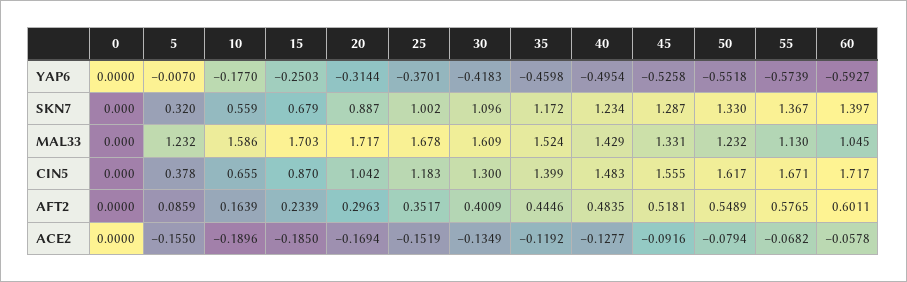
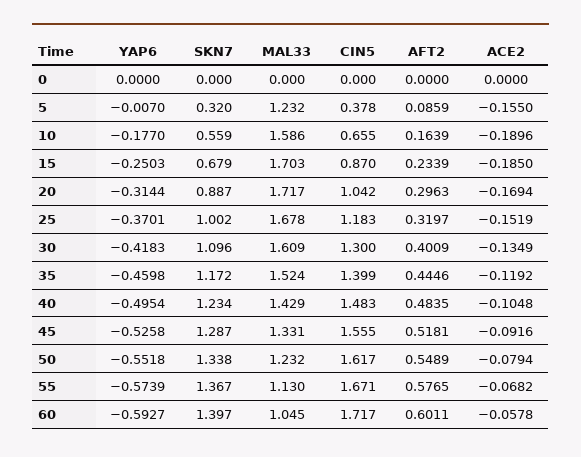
  {
    "0": {
      "YAP6": 0,
      "SKN7": 0,
      "MAL33": 0,
      "CIN5": 0,
      "AFT2": 0,
      "ACE2": 0
    },
    "5": {
      "YAP6": -0.007,
      "SKN7": 0.32,
      "MAL33": 1.232,
      "CIN5": 0.378,
      "AFT2": 0.0859,
      "ACE2": -0.155
    },
    "10": {
      "YAP6": -0.177,
      "SKN7": 0.559,
      "MAL33": 1.586,
      "CIN5": 0.655,
      "AFT2": 0.1639,
      "ACE2": -0.1896
    },
    "15": {
      "YAP6": -0.2503,
      "SKN7": 0.679,
      "MAL33": 1.703,
      "CIN5": 0.87,
      "AFT2": 0.2339,
      "ACE2": -0.185
    },
    "20": {
      "YAP6": -0.3144,
      "SKN7": 0.887,
      "MAL33": 1.717,
      "CIN5": 1.042,
      "AFT2": 0.2963,
      "ACE2": -0.1694
    },
    "25": {
      "YAP6": -0.3701,
      "SKN7": 1.002,
      "MAL33": 1.678,
      "CIN5": 1.183,
-     "AFT2": 0.3517,
+     "AFT2": 0.3197,
      "ACE2": -0.1519
    },
    "30": {
      "YAP6": -0.4183,
      "SKN7": 1.096,
      "MAL33": 1.609,
      "CIN5": 1.3,
      "AFT2": 0.4009,
      "ACE2": -0.1349
    },
    "35": {
      "YAP6": -0.4598,
      "SKN7": 1.172,
      "MAL33": 1.524,
      "CIN5": 1.399,
      "AFT2": 0.4446,
      "ACE2": -0.1192
    },
    "40": {
      "YAP6": -0.4954,
      "SKN7": 1.234,
      "MAL33": 1.429,
      "CIN5": 1.483,
      "AFT2": 0.4835,
-     "ACE2": -0.1277
+     "ACE2": -0.1048
    },
    "45": {
      "YAP6": -0.5258,
      "SKN7": 1.287,
      "MAL33": 1.331,
      "CIN5": 1.555,
      "AFT2": 0.5181,
      "ACE2": -0.0916
    },
    "50": {
      "YAP6": -0.5518,
-     "SKN7": 1.33,
+     "SKN7": 1.338,
      "MAL33": 1.232,
      "CIN5": 1.617,
      "AFT2": 0.5489,
      "ACE2": -0.0794
    },
    "55": {
      "YAP6": -0.5739,
      "SKN7": 1.367,
      "MAL33": 1.13,
      "CIN5": 1.671,
      "AFT2": 0.5765,
      "ACE2": -0.0682
    },
    "60": {
      "YAP6": -0.5927,
      "SKN7": 1.397,
      "MAL33": 1.045,
      "CIN5": 1.717,
      "AFT2": 0.6011,
      "ACE2": -0.0578
    }
  }

